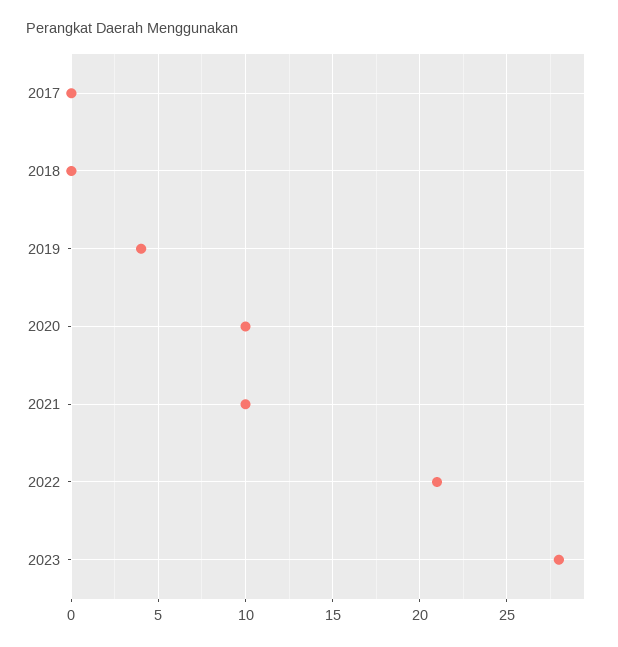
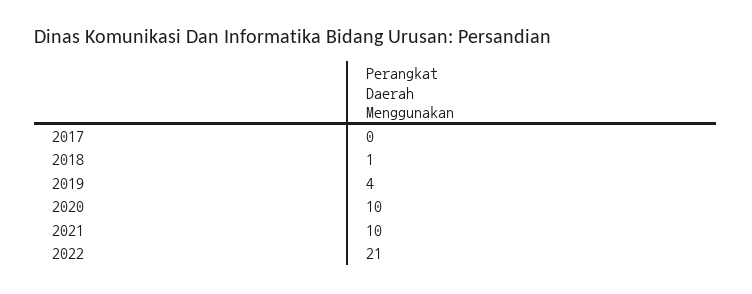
  {
    "2017": 0,
-   "2018": 0,
+   "2018": 1,
    "2019": 4,
    "2020": 10,
    "2021": 10,
-   "2022": 21,
+   "2022": 21
-   "2023": 28
  }

